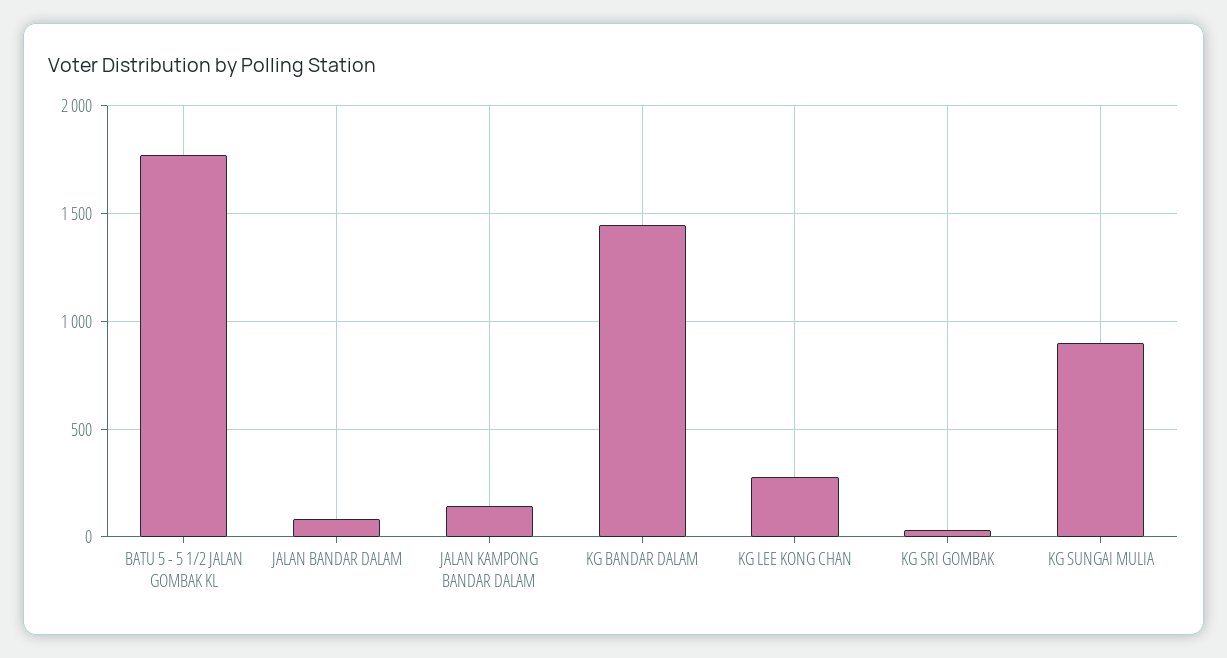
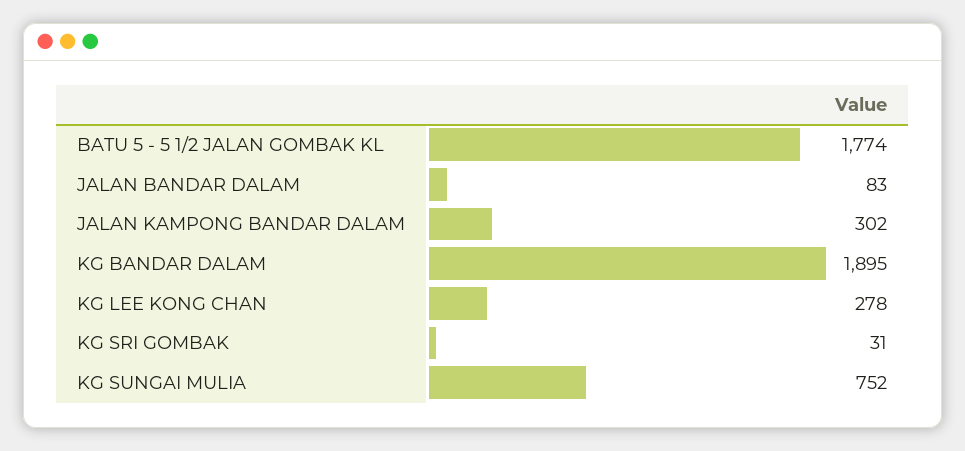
  {
    "BATU 5 - 5 1/2 JALAN GOMBAK KL": 1774,
    "JALAN BANDAR DALAM": 83,
-   "JALAN KAMPONG BANDAR DALAM": 150,
+   "JALAN KAMPONG BANDAR DALAM": 302,
-   "KG BANDAR DALAM": 1450,
+   "KG BANDAR DALAM": 1895,
    "KG LEE KONG CHAN": 278,
    "KG SRI GOMBAK": 31,
-   "KG SUNGAI MULIA": 900
+   "KG SUNGAI MULIA": 752
  }

